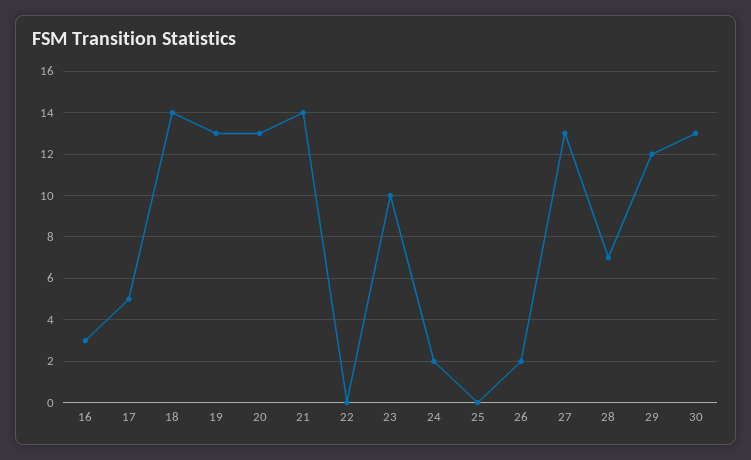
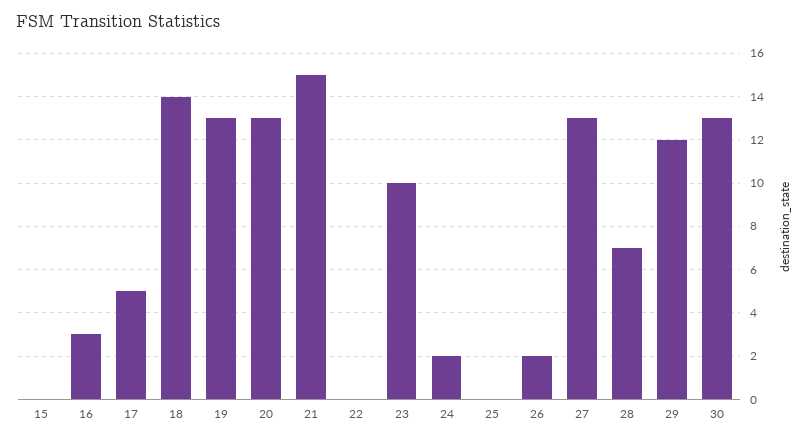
  {
    "16": 3,
    "17": 5,
    "18": 14,
    "19": 13,
    "20": 13,
-   "21": 14,
+   "21": 15,
    "22": 0,
    "23": 10,
    "24": 2,
    "25": 0,
    "26": 2,
    "27": 13,
    "28": 7,
    "29": 12,
-   "30": 13
+   "30": 13,
+   "15": 0
  }

